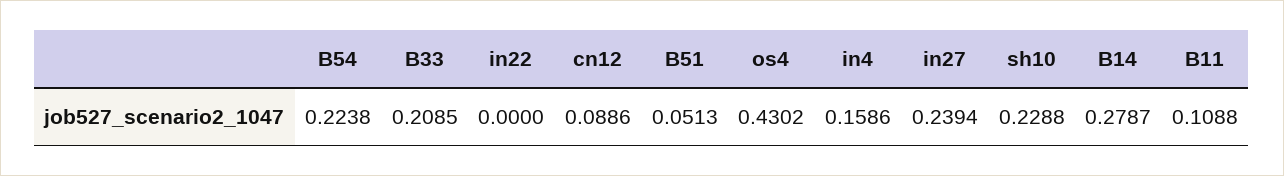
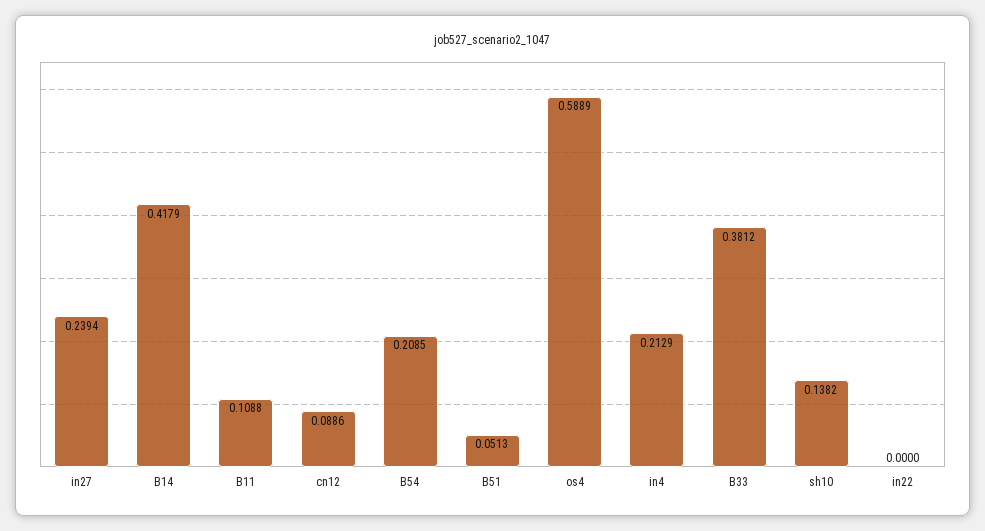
  {
-   "B54": 0.2238,
+   "B54": 0.2085,
-   "B33": 0.2085,
+   "B33": 0.3812,
    "in22": 0,
    "cn12": 0.0886,
    "B51": 0.0513,
-   "os4": 0.4302,
+   "os4": 0.5889,
-   "in4": 0.1586,
+   "in4": 0.2129,
    "in27": 0.2394,
-   "sh10": 0.2288,
+   "sh10": 0.1382,
-   "B14": 0.2787,
+   "B14": 0.4179,
    "B11": 0.1088
  }

